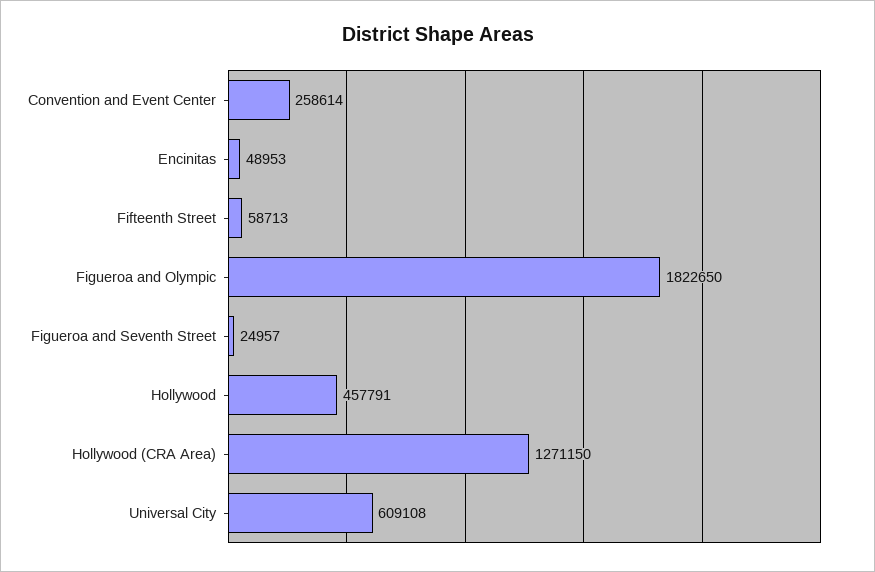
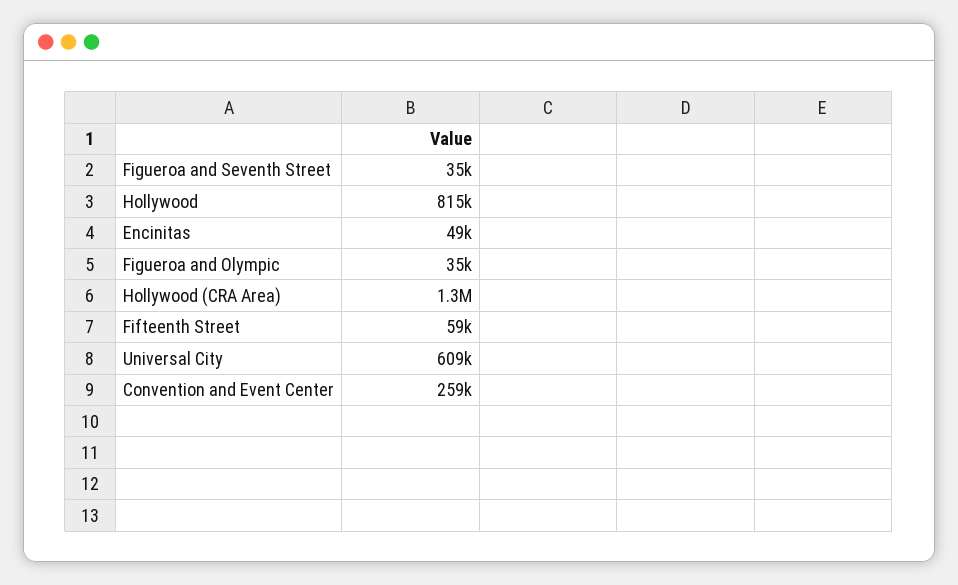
  {
    "Convention and Event Center": 258614,
    "Encinitas": 48953,
    "Fifteenth Street": 58713,
-   "Figueroa and Olympic": 1822650,
+   "Figueroa and Olympic": 35000,
-   "Figueroa and Seventh Street": 24957,
+   "Figueroa and Seventh Street": 35000,
-   "Hollywood": 457791,
+   "Hollywood": 815000,
    "Hollywood (CRA Area)": 1271150,
    "Universal City": 609108
  }

